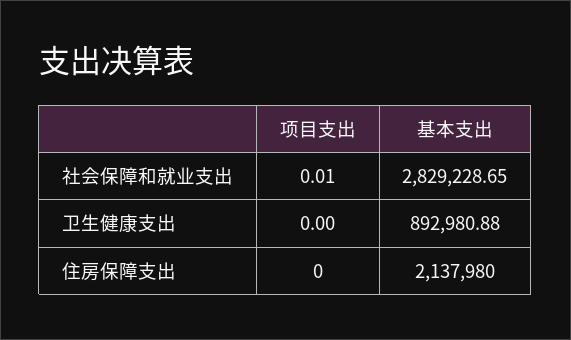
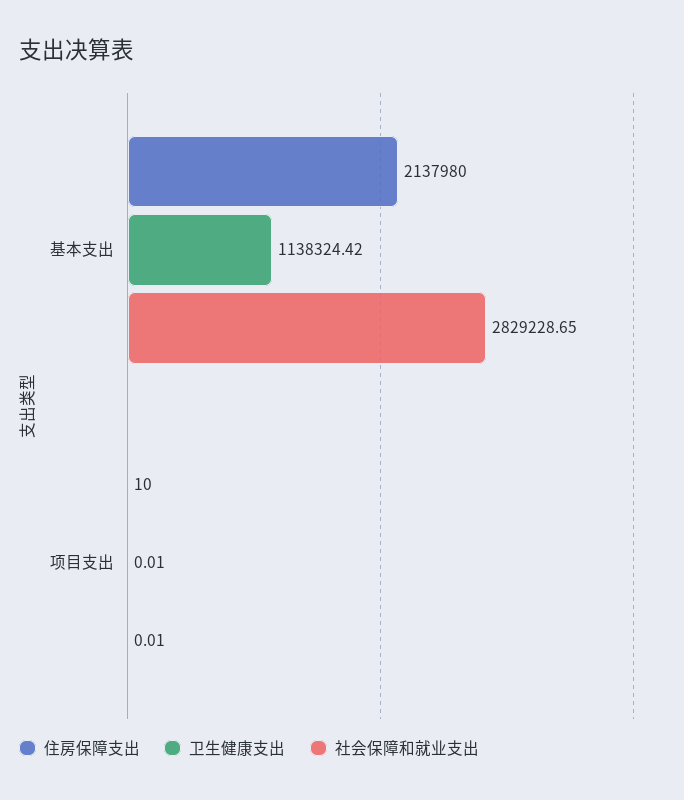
  {
    "社会保障和就业支出": {
      "项目支出": 0.01,
      "基本支出": 2829228.65
    },
    "卫生健康支出": {
-     "项目支出": 0,
+     "项目支出": 0.01,
-     "基本支出": 892980.88
+     "基本支出": 1138324.42
    },
    "住房保障支出": {
-     "项目支出": 0,
+     "项目支出": 10,
      "基本支出": 2137980
    }
  }

